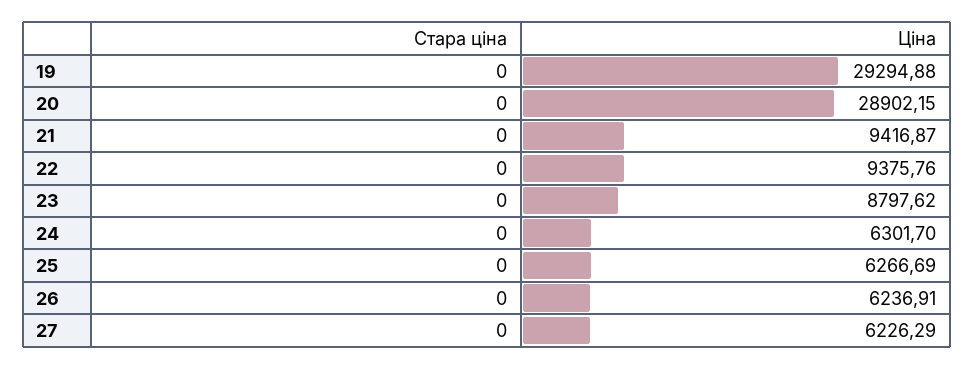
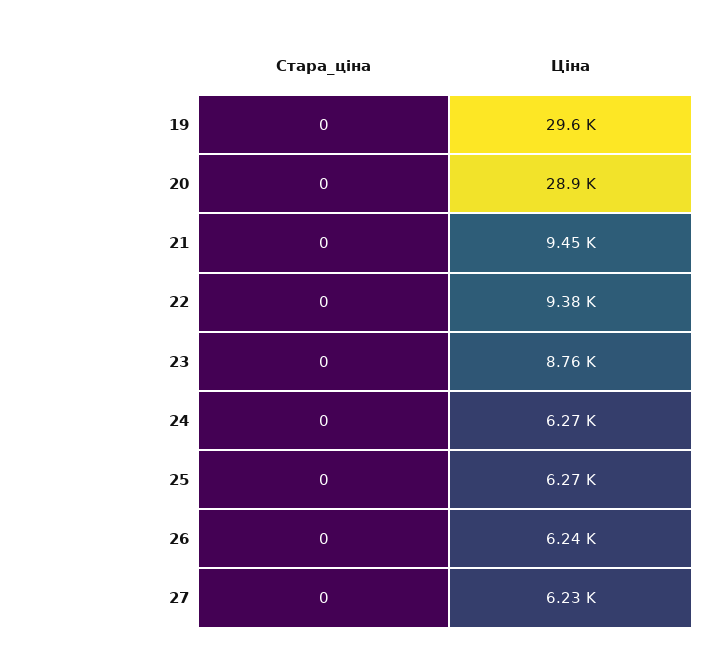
  {
    "Стара ціна": {
      "19": 0,
      "20": 0,
      "21": 0,
      "22": 0,
      "23": 0,
      "24": 0,
      "25": 0,
      "26": 0,
      "27": 0
    },
    "Ціна": {
-     "19": 29294.88,
+     "19": 29600,
      "20": 28902.15,
-     "21": 9416.87,
+     "21": 9450,
      "22": 9375.76,
-     "23": 8797.62,
+     "23": 8760,
-     "24": 6301.7,
+     "24": 6270,
      "25": 6266.69,
      "26": 6236.91,
      "27": 6226.29
    }
  }

